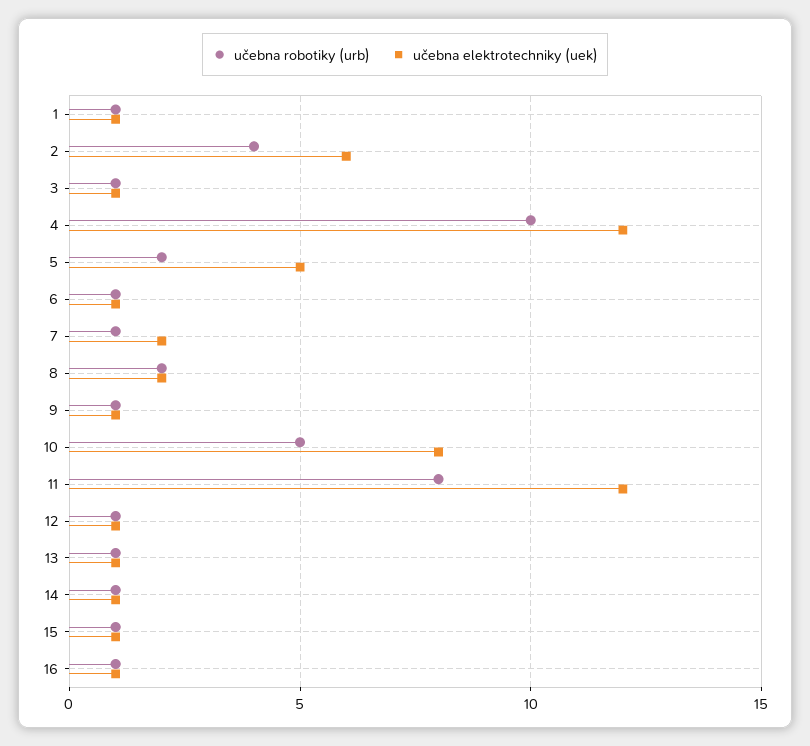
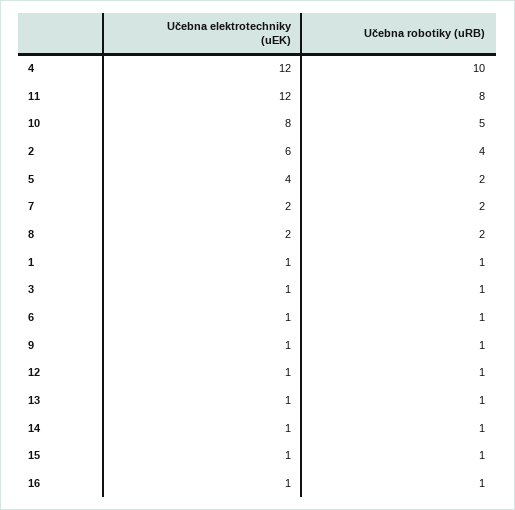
  {
    "učebna robotiky (urb)": {
      "1": 1,
      "2": 4,
      "3": 1,
      "4": 10,
      "5": 2,
      "6": 1,
-     "7": 1,
+     "7": 2,
      "8": 2,
      "9": 1,
      "10": 5,
      "11": 8,
      "12": 1,
      "13": 1,
      "14": 1,
      "15": 1,
      "16": 1
    },
    "učebna elektrotechniky (uek)": {
      "1": 1,
      "2": 6,
      "3": 1,
      "4": 12,
-     "5": 5,
+     "5": 4,
      "6": 1,
      "7": 2,
      "8": 2,
      "9": 1,
      "10": 8,
      "11": 12,
      "12": 1,
      "13": 1,
      "14": 1,
      "15": 1,
      "16": 1
    }
  }

